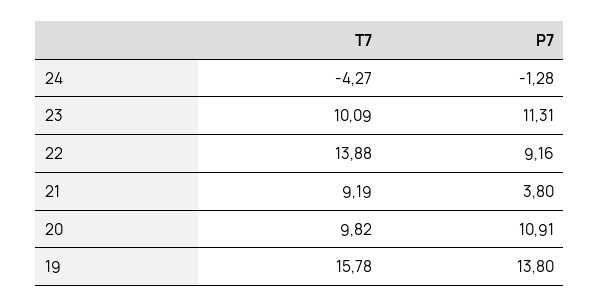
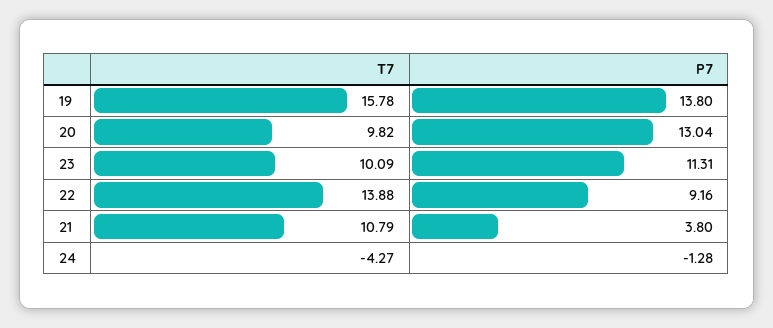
  {
    "T7": {
      "24": -4.27,
      "23": 10.09,
      "22": 13.88,
-     "21": 9.19,
+     "21": 10.79,
      "20": 9.82,
      "19": 15.78
    },
    "P7": {
      "24": -1.28,
      "23": 11.31,
      "22": 9.16,
      "21": 3.8,
-     "20": 10.91,
+     "20": 13.04,
      "19": 13.8
    }
  }

